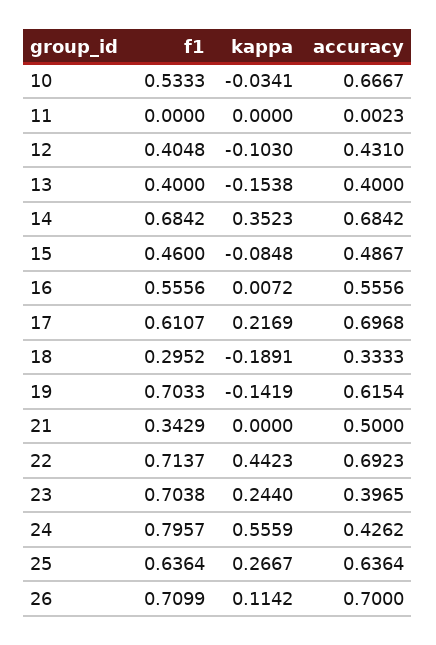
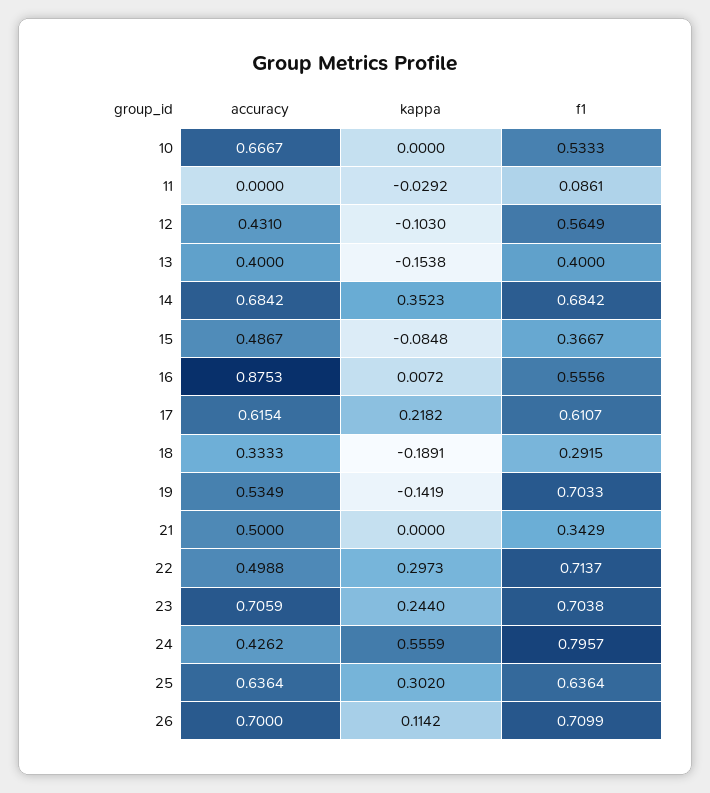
  {
    "f1": {
      "10": 0.5333,
-     "11": 0,
+     "11": 0.0861,
-     "12": 0.4048,
+     "12": 0.5649,
      "13": 0.4,
      "14": 0.6842,
-     "15": 0.46,
+     "15": 0.3667,
      "16": 0.5556,
      "17": 0.6107,
-     "18": 0.2952,
+     "18": 0.2915,
      "19": 0.7033,
      "21": 0.3429,
      "22": 0.7137,
      "23": 0.7038,
      "24": 0.7957,
      "25": 0.6364,
      "26": 0.7099
    },
    "kappa": {
-     "10": -0.0341,
+     "10": 0,
-     "11": 0,
+     "11": -0.0292,
      "12": -0.103,
      "13": -0.1538,
      "14": 0.3523,
      "15": -0.0848,
      "16": 0.0072,
-     "17": 0.2169,
+     "17": 0.2182,
      "18": -0.1891,
      "19": -0.1419,
      "21": 0,
-     "22": 0.4423,
+     "22": 0.2973,
      "23": 0.244,
      "24": 0.5559,
-     "25": 0.2667,
+     "25": 0.302,
      "26": 0.1142
    },
    "accuracy": {
      "10": 0.6667,
-     "11": 0.0023,
+     "11": 0,
      "12": 0.431,
      "13": 0.4,
      "14": 0.6842,
      "15": 0.4867,
-     "16": 0.5556,
+     "16": 0.8753,
-     "17": 0.6968,
+     "17": 0.6154,
      "18": 0.3333,
-     "19": 0.6154,
+     "19": 0.5349,
      "21": 0.5,
-     "22": 0.6923,
+     "22": 0.4988,
-     "23": 0.3965,
+     "23": 0.7059,
      "24": 0.4262,
      "25": 0.6364,
      "26": 0.7
    }
  }

